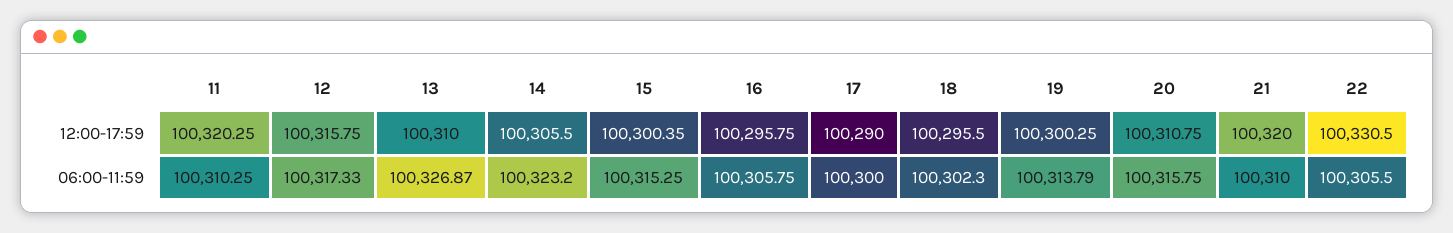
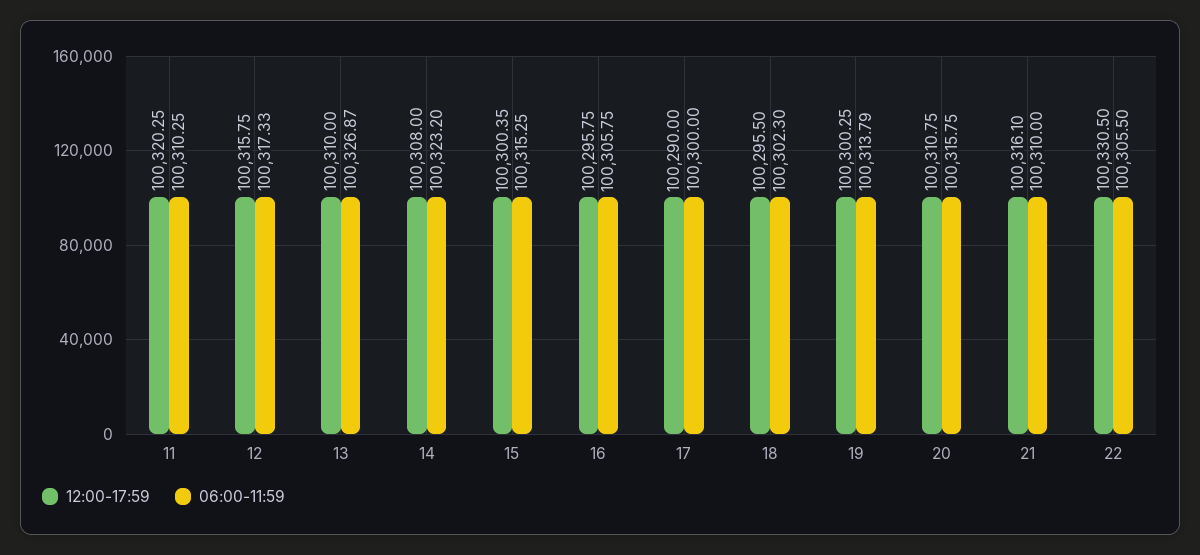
  {
    "12:00-17:59": {
      "11": 100320.25,
      "12": 100315.75,
      "13": 100310,
-     "14": 100305.5,
+     "14": 100308,
      "15": 100300.35,
      "16": 100295.75,
      "17": 100290,
      "18": 100295.5,
      "19": 100300.25,
      "20": 100310.75,
-     "21": 100320,
+     "21": 100316.1,
      "22": 100330.5
    },
    "06:00-11:59": {
      "11": 100310.25,
      "12": 100317.33,
      "13": 100326.87,
      "14": 100323.2,
      "15": 100315.25,
      "16": 100305.75,
      "17": 100300,
      "18": 100302.3,
      "19": 100313.79,
      "20": 100315.75,
      "21": 100310,
      "22": 100305.5
    }
  }

